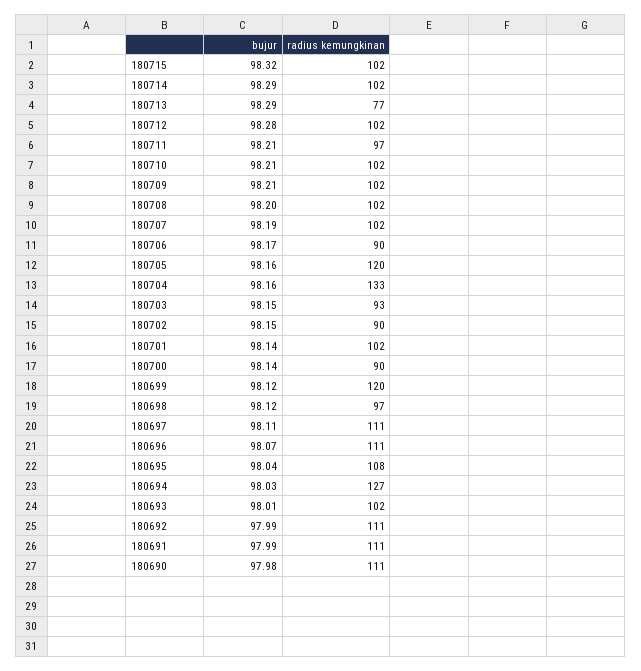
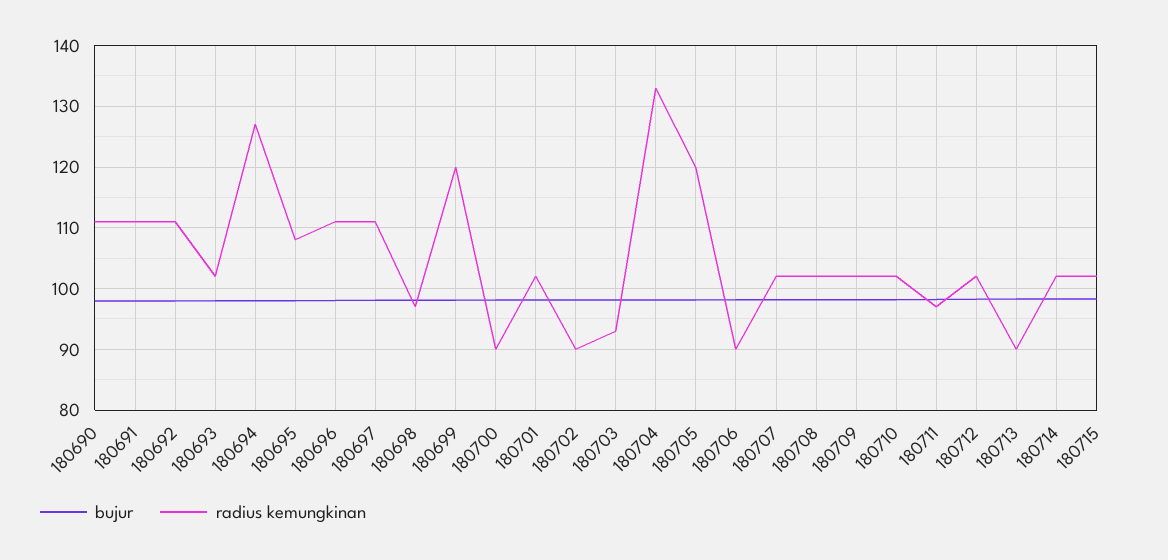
  {
    "bujur": {
      "180715": 98.32,
      "180714": 98.29,
      "180713": 98.29,
      "180712": 98.28,
      "180711": 98.21,
      "180710": 98.21,
      "180709": 98.21,
      "180708": 98.2,
      "180707": 98.19,
      "180706": 98.17,
      "180705": 98.16,
      "180704": 98.16,
      "180703": 98.15,
      "180702": 98.15,
      "180701": 98.14,
      "180700": 98.14,
      "180699": 98.12,
      "180698": 98.12,
      "180697": 98.11,
      "180696": 98.07,
      "180695": 98.04,
      "180694": 98.03,
      "180693": 98.01,
      "180692": 97.99,
      "180691": 97.99,
      "180690": 97.98
    },
    "radius kemungkinan": {
      "180715": 102,
      "180714": 102,
-     "180713": 77,
+     "180713": 90,
      "180712": 102,
      "180711": 97,
      "180710": 102,
      "180709": 102,
      "180708": 102,
      "180707": 102,
      "180706": 90,
      "180705": 120,
      "180704": 133,
      "180703": 93,
      "180702": 90,
      "180701": 102,
      "180700": 90,
      "180699": 120,
      "180698": 97,
      "180697": 111,
      "180696": 111,
      "180695": 108,
      "180694": 127,
      "180693": 102,
      "180692": 111,
      "180691": 111,
      "180690": 111
    }
  }

